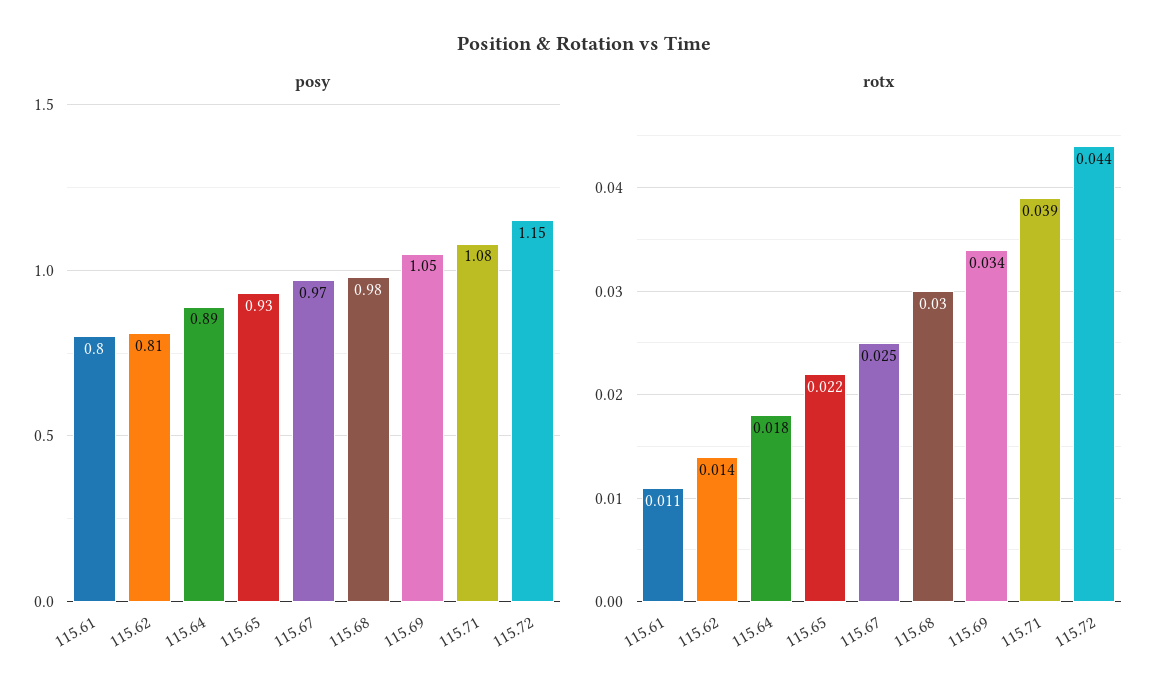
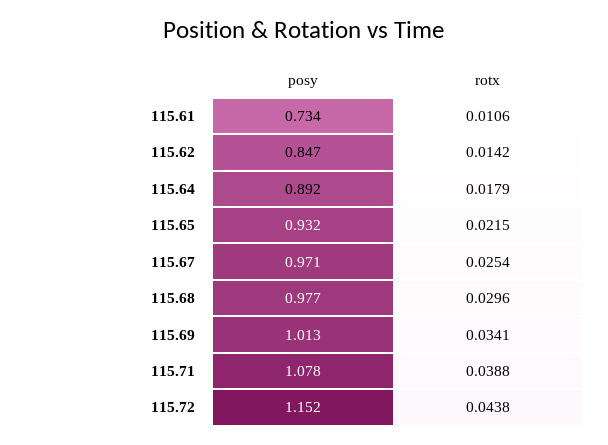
  {
    "posy": {
-     "115.61": 0.8,
+     "115.61": 0.734,
-     "115.62": 0.81,
+     "115.62": 0.847,
      "115.64": 0.892,
      "115.65": 0.932,
      "115.67": 0.971,
      "115.68": 0.977,
-     "115.69": 1.05,
+     "115.69": 1.013,
      "115.71": 1.078,
      "115.72": 1.152
    },
    "rotx": {
      "115.61": 0.0106,
      "115.62": 0.0142,
      "115.64": 0.0179,
      "115.65": 0.0215,
      "115.67": 0.0254,
      "115.68": 0.0296,
      "115.69": 0.0341,
      "115.71": 0.0388,
      "115.72": 0.0438
    }
  }

